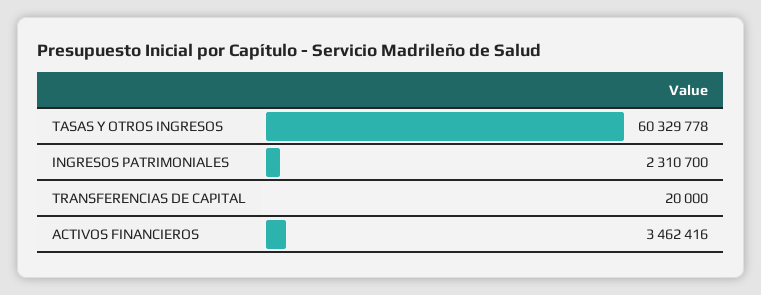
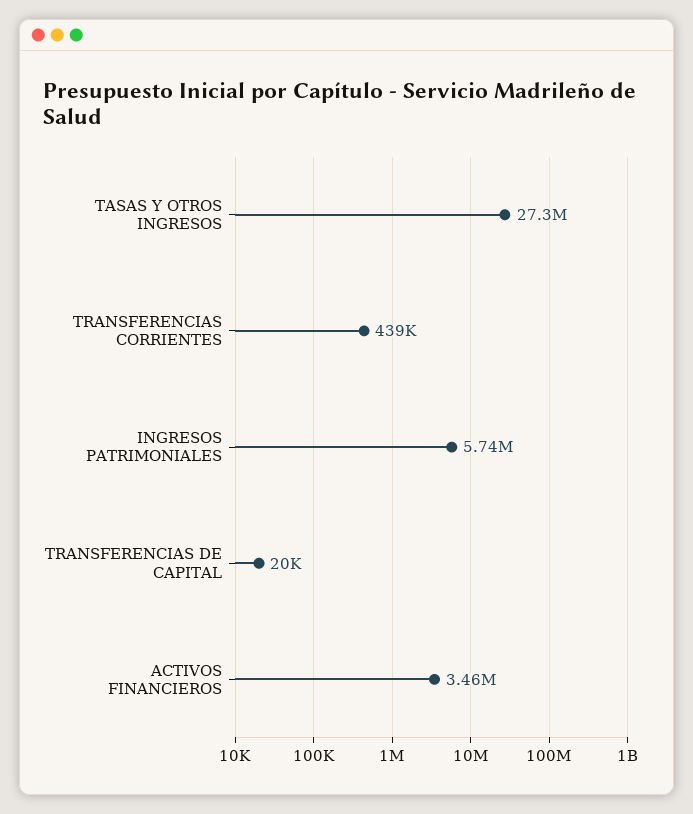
  {
-   "TASAS Y OTROS INGRESOS": 60329778,
+   "TASAS Y OTROS INGRESOS": 27300000,
-   "INGRESOS PATRIMONIALES": 2310700,
+   "INGRESOS PATRIMONIALES": 5740000,
    "TRANSFERENCIAS DE CAPITAL": 20000,
-   "ACTIVOS FINANCIEROS": 3462416
+   "ACTIVOS FINANCIEROS": 3462416,
+   "TRANSFERENCIAS CORRIENTES": 439000
  }

